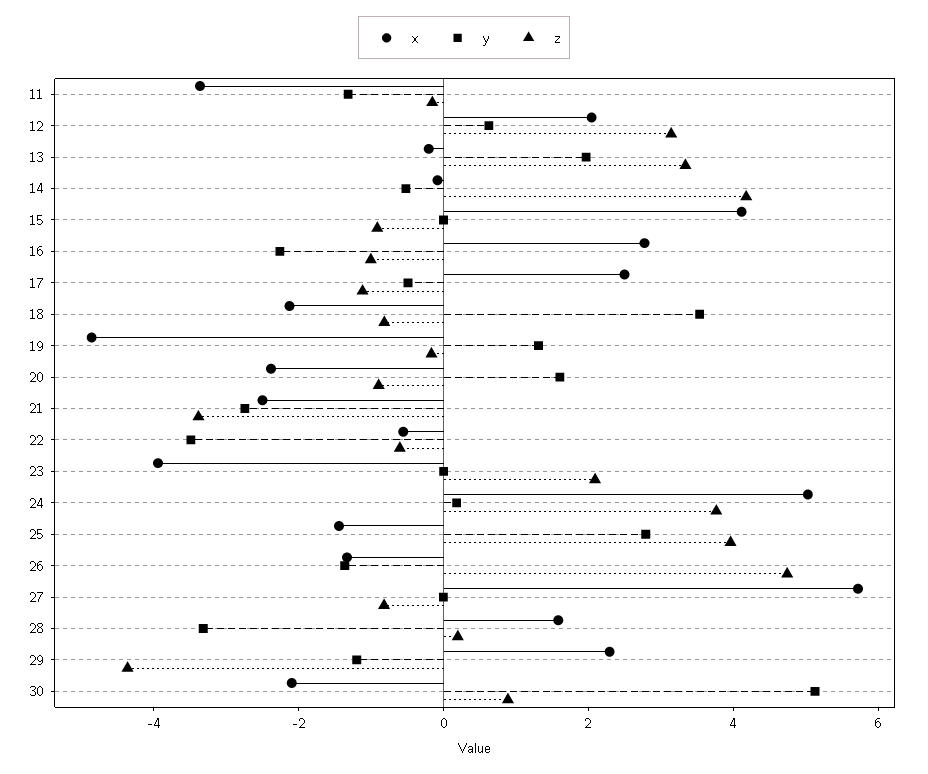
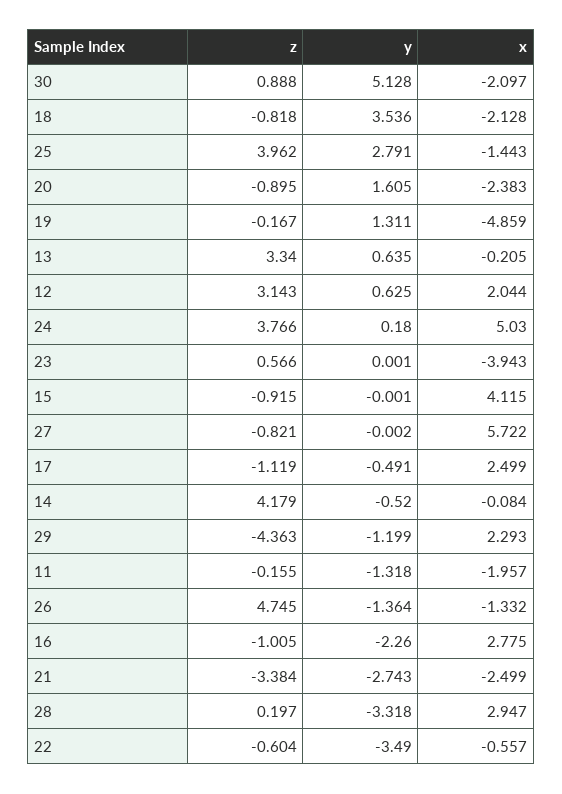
  {
    "x": {
-     "11": -3.5,
+     "11": -1.957,
      "12": 2.044,
      "13": -0.205,
      "14": -0.084,
      "15": 4.115,
      "16": 2.775,
      "17": 2.499,
      "18": -2.128,
      "19": -4.859,
      "20": -2.383,
      "21": -2.499,
      "22": -0.557,
      "23": -3.943,
      "24": 5.03,
      "25": -1.443,
      "26": -1.332,
      "27": 5.722,
-     "28": 1.5,
+     "28": 2.947,
      "29": 2.293,
      "30": -2.097
    },
    "y": {
      "11": -1.318,
      "12": 0.625,
-     "13": 2,
+     "13": 0.635,
      "14": -0.52,
      "15": -0.001,
      "16": -2.26,
      "17": -0.491,
      "18": 3.536,
      "19": 1.311,
      "20": 1.605,
      "21": -2.743,
      "22": -3.49,
      "23": 0.001,
      "24": 0.18,
      "25": 2.791,
      "26": -1.364,
      "27": -0.002,
      "28": -3.318,
      "29": -1.199,
      "30": 5.128
    },
    "z": {
      "11": -0.155,
      "12": 3.143,
      "13": 3.34,
      "14": 4.179,
      "15": -0.915,
      "16": -1.005,
      "17": -1.119,
      "18": -0.818,
      "19": -0.167,
      "20": -0.895,
      "21": -3.384,
      "22": -0.604,
-     "23": 2,
+     "23": 0.566,
      "24": 3.766,
      "25": 3.962,
      "26": 4.745,
      "27": -0.821,
      "28": 0.197,
      "29": -4.363,
      "30": 0.888
    }
  }

